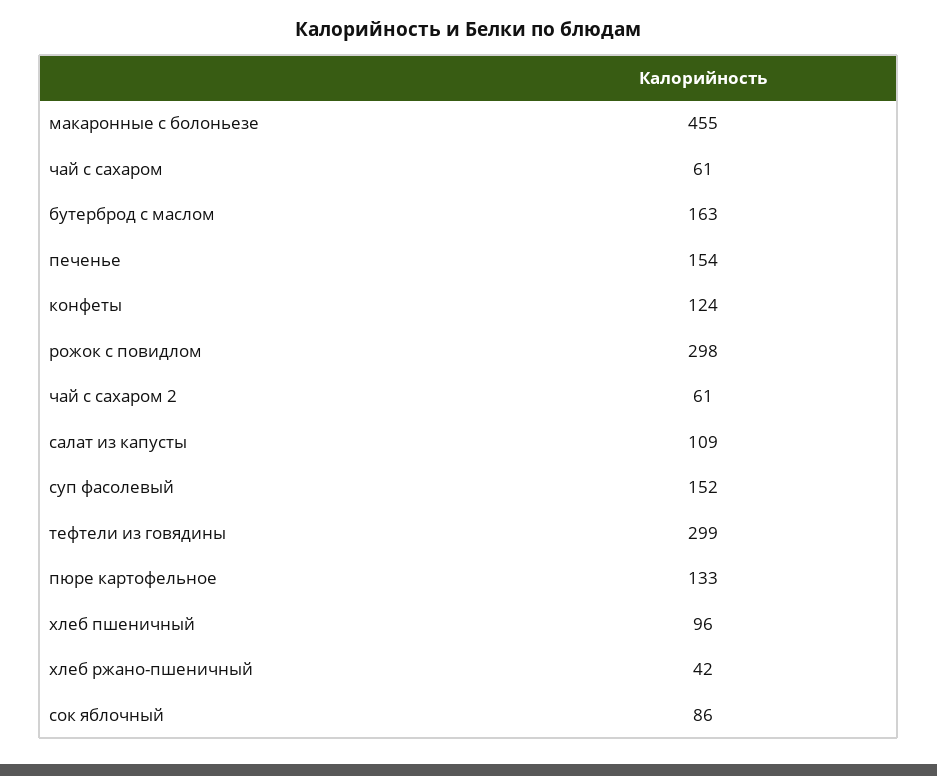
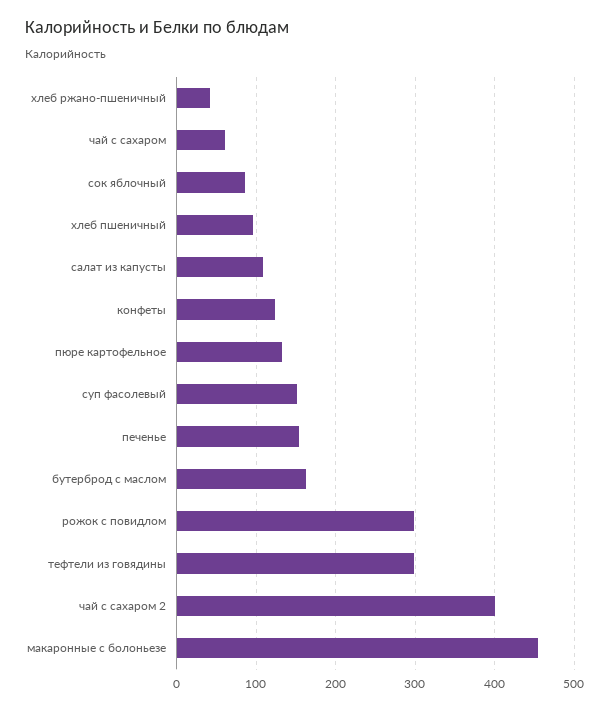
  {
    "макаронные с болоньезе": 455,
    "чай с сахаром": 61,
    "бутерброд с маслом": 163,
    "печенье": 154,
    "конфеты": 124,
    "рожок с повидлом": 298,
-   "чай с сахаром 2": 61,
+   "чай с сахаром 2": 400,
    "салат из капусты": 109,
    "суп фасолевый": 152,
    "тефтели из говядины": 299,
    "пюре картофельное": 133,
    "хлеб пшеничный": 96,
    "хлеб ржано-пшеничный": 42,
    "сок яблочный": 86
  }

